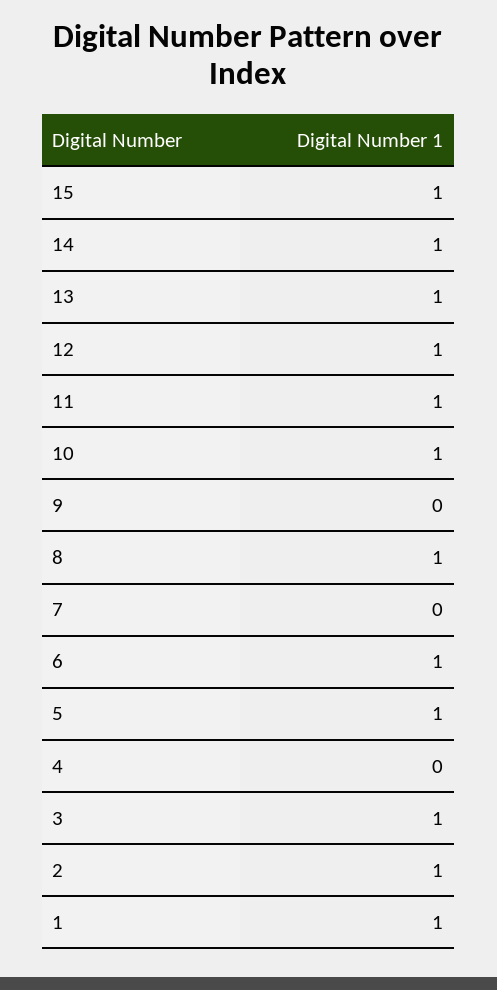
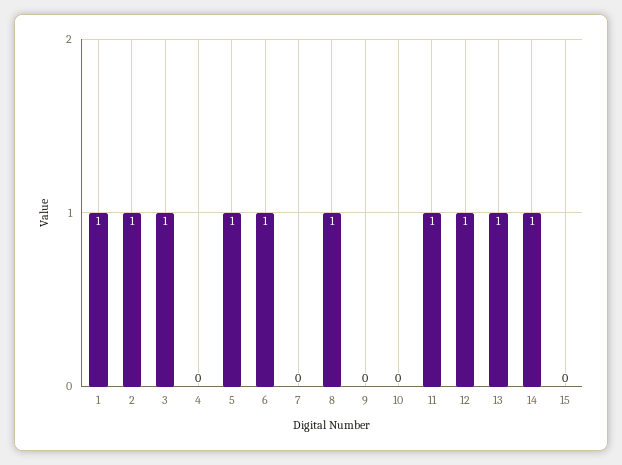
  {
-   "15": 1,
+   "15": 0,
    "14": 1,
    "13": 1,
    "12": 1,
    "11": 1,
-   "10": 1,
+   "10": 0,
    "9": 0,
    "8": 1,
    "7": 0,
    "6": 1,
    "5": 1,
    "4": 0,
    "3": 1,
    "2": 1,
    "1": 1
  }

